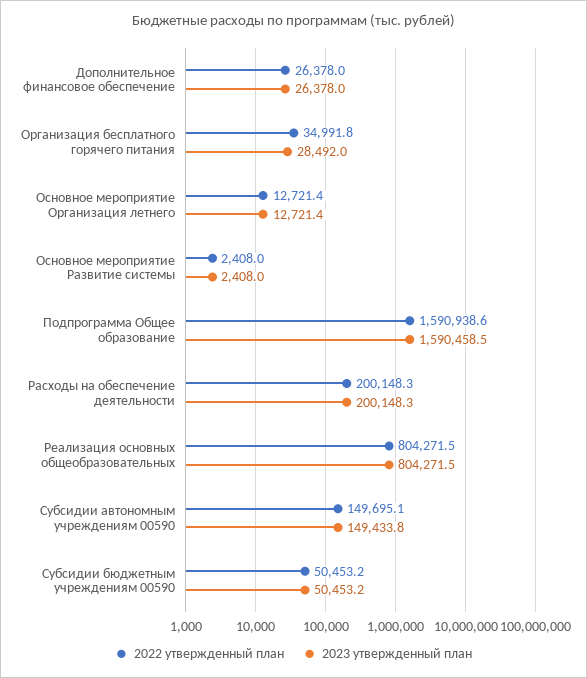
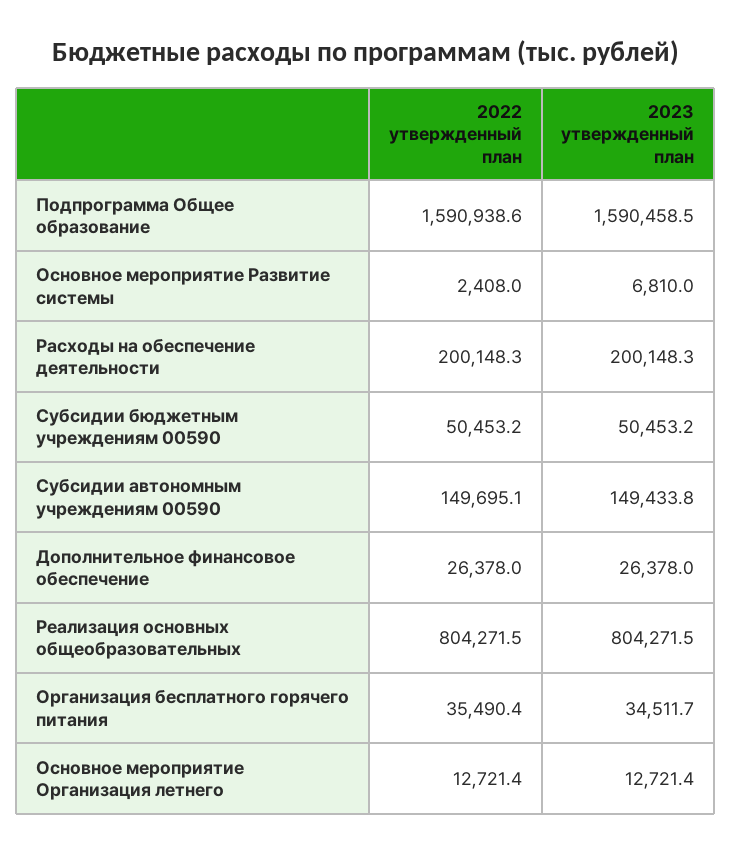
  {
    "2022 утвержденный план": {
      "Дополнительное финансовое обеспечение": 26378,
-     "Организация бесплатного горячего питания": 34991.8,
+     "Организация бесплатного горячего питания": 35490.4,
      "Основное мероприятие Организация летнего": 12721.4,
      "Основное мероприятие Развитие системы": 2408,
      "Подпрограмма Общее образование": 1590938.6,
      "Расходы на обеспечение деятельности": 200148.3,
      "Реализация основных общеобразовательных": 804271.5,
      "Субсидии автономным учреждениям 00590": 149695.1,
      "Субсидии бюджетным учреждениям 00590": 50453.2
    },
    "2023 утвержденный план": {
      "Дополнительное финансовое обеспечение": 26378,
-     "Организация бесплатного горячего питания": 28492,
+     "Организация бесплатного горячего питания": 34511.7,
      "Основное мероприятие Организация летнего": 12721.4,
-     "Основное мероприятие Развитие системы": 2408,
+     "Основное мероприятие Развитие системы": 6810,
      "Подпрограмма Общее образование": 1590458.5,
      "Расходы на обеспечение деятельности": 200148.3,
      "Реализация основных общеобразовательных": 804271.5,
      "Субсидии автономным учреждениям 00590": 149433.8,
      "Субсидии бюджетным учреждениям 00590": 50453.2
    }
  }

